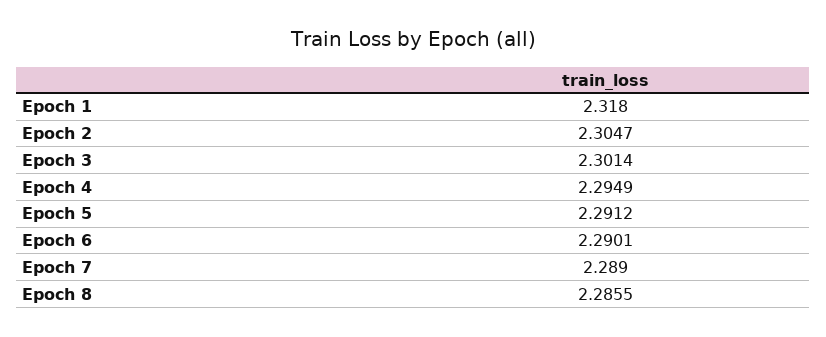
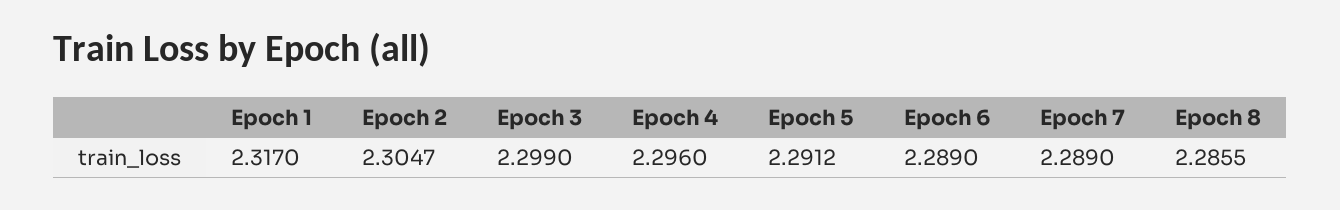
  {
-   "Epoch 1": 2.318,
+   "Epoch 1": 2.317,
    "Epoch 2": 2.3047,
-   "Epoch 3": 2.3014,
+   "Epoch 3": 2.299,
-   "Epoch 4": 2.2949,
+   "Epoch 4": 2.296,
    "Epoch 5": 2.2912,
-   "Epoch 6": 2.2901,
+   "Epoch 6": 2.289,
    "Epoch 7": 2.289,
    "Epoch 8": 2.2855
  }

